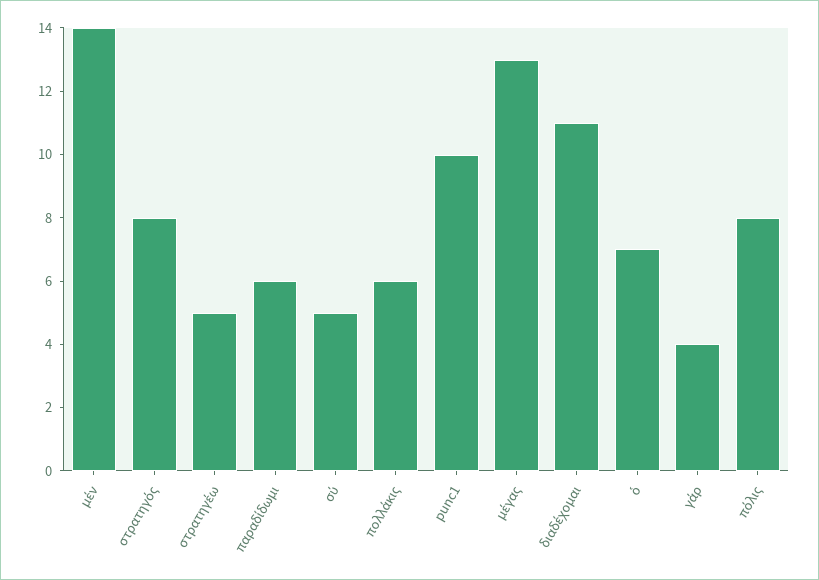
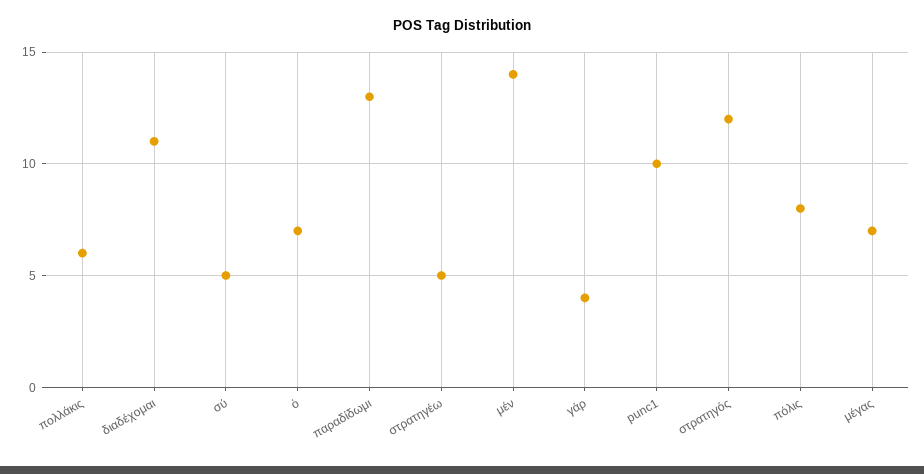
  {
    "μέν": 14,
-   "στρατηγός": 8,
+   "στρατηγός": 12,
    "στρατηγέω": 5,
-   "παραδίδωμι": 6,
+   "παραδίδωμι": 13,
    "σύ": 5,
    "πολλάκις": 6,
    "punc1": 10,
-   "μέγας": 13,
+   "μέγας": 7,
    "διαδέχομαι": 11,
    "ὁ": 7,
    "γάρ": 4,
    "πόλις": 8
  }

